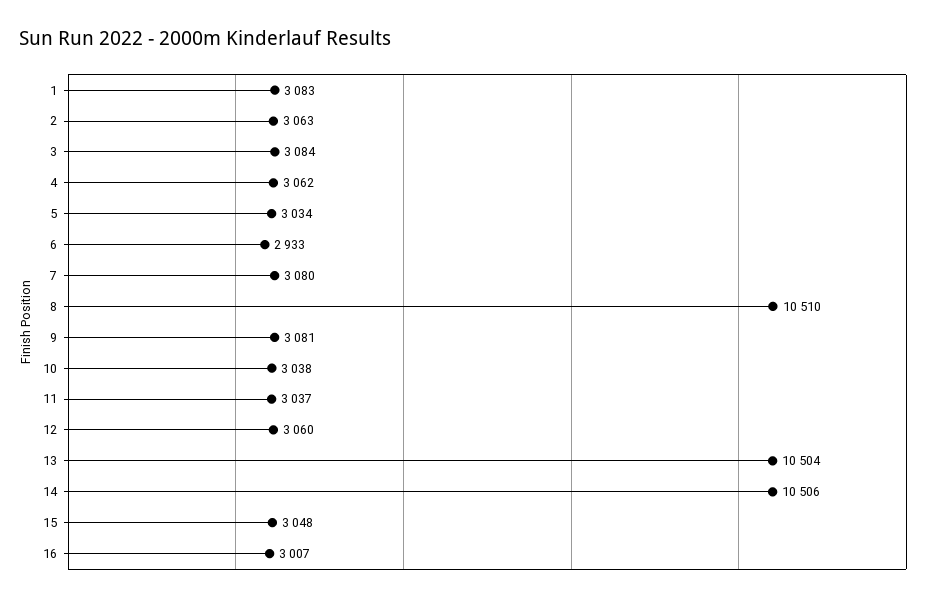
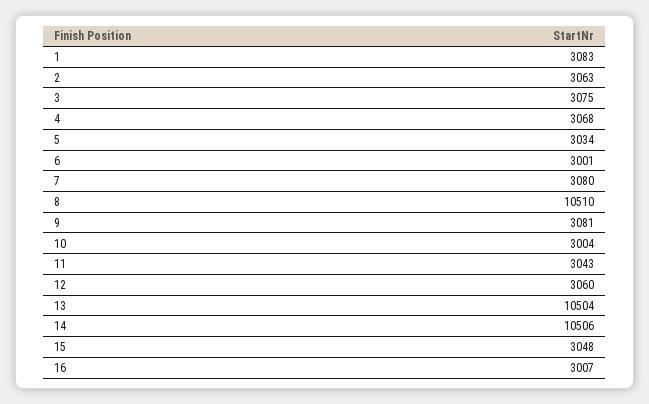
  {
    "1": 3083,
    "2": 3063,
-   "3": 3084,
+   "3": 3075,
-   "4": 3062,
+   "4": 3068,
    "5": 3034,
-   "6": 2933,
+   "6": 3001,
    "7": 3080,
    "8": 10510,
    "9": 3081,
-   "10": 3038,
+   "10": 3004,
-   "11": 3037,
+   "11": 3043,
    "12": 3060,
    "13": 10504,
    "14": 10506,
    "15": 3048,
    "16": 3007
  }

